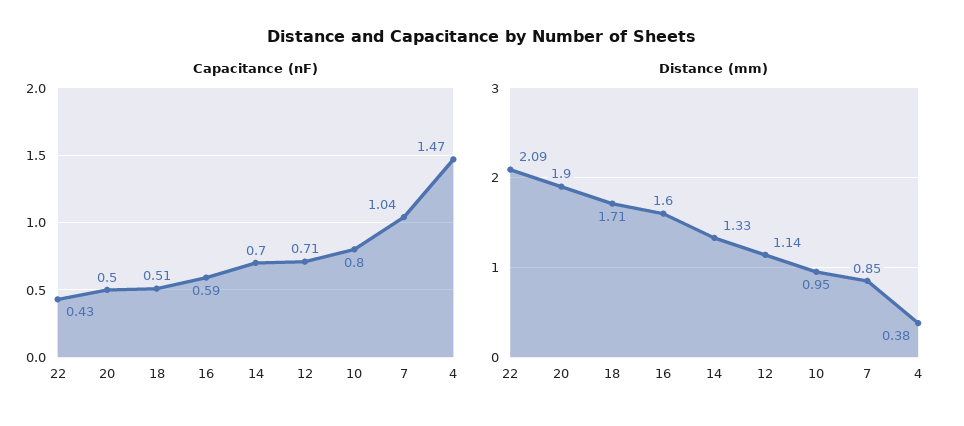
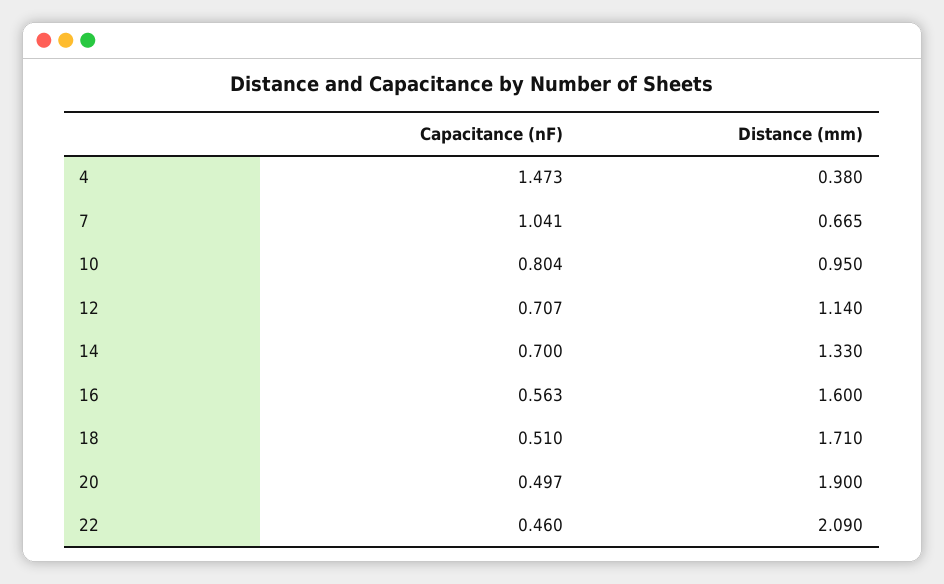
  {
    "Capacitance (nF)": {
-     "22": 0.43,
+     "22": 0.46,
      "20": 0.497,
      "18": 0.51,
-     "16": 0.59,
+     "16": 0.563,
      "14": 0.7,
      "12": 0.707,
      "10": 0.804,
      "7": 1.041,
      "4": 1.473
    },
    "Distance (mm)": {
      "22": 2.09,
      "20": 1.9,
      "18": 1.71,
      "16": 1.6,
      "14": 1.33,
      "12": 1.14,
      "10": 0.95,
-     "7": 0.85,
+     "7": 0.665,
      "4": 0.38
    }
  }

